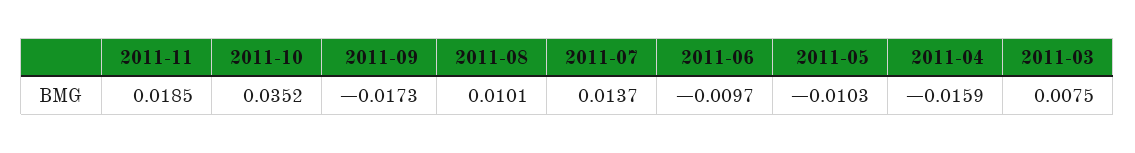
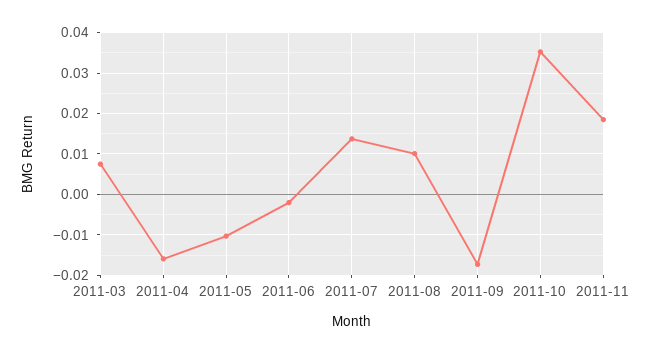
  {
    "2011-11": 0.0185,
    "2011-10": 0.0352,
    "2011-09": -0.0173,
    "2011-08": 0.0101,
    "2011-07": 0.0137,
-   "2011-06": -0.0097,
+   "2011-06": -0.002,
    "2011-05": -0.0103,
    "2011-04": -0.0159,
    "2011-03": 0.0075
  }

